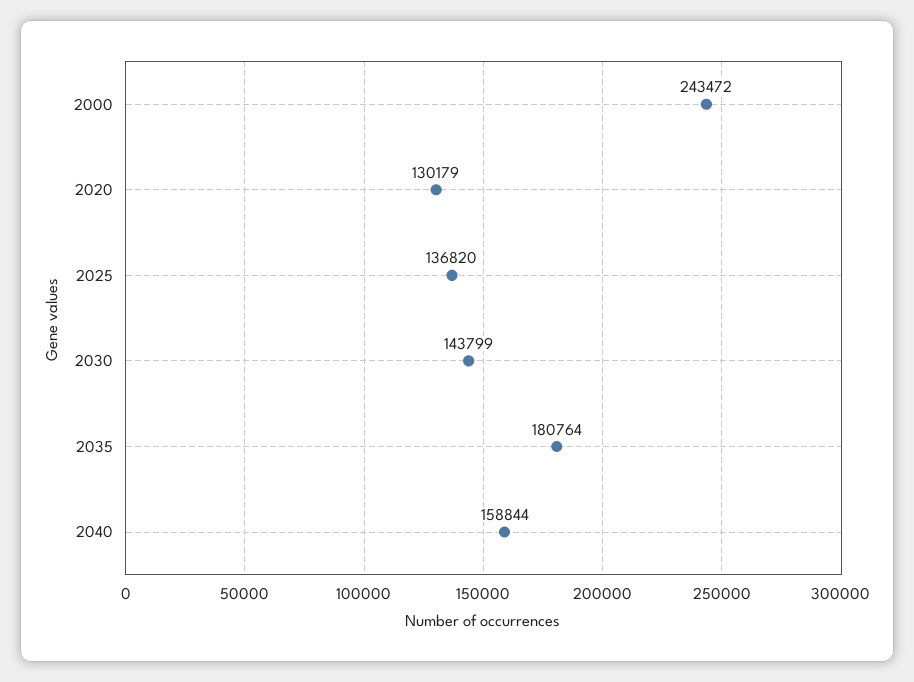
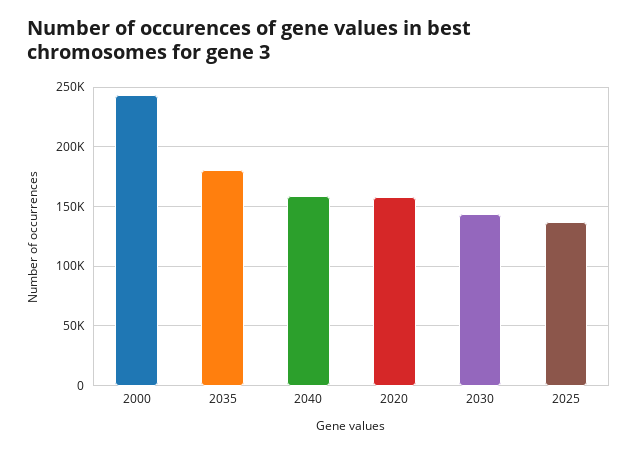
  {
    "2000": 243472,
-   "2020": 130179,
+   "2020": 160000,
    "2025": 136820,
    "2030": 143799,
    "2035": 180764,
    "2040": 158844
  }

